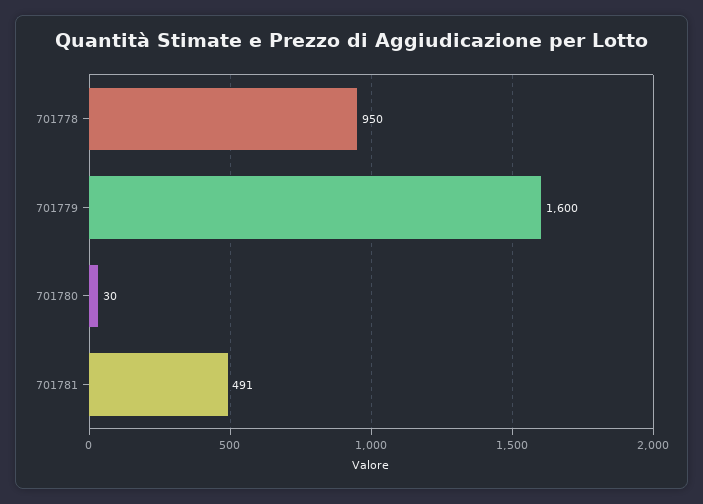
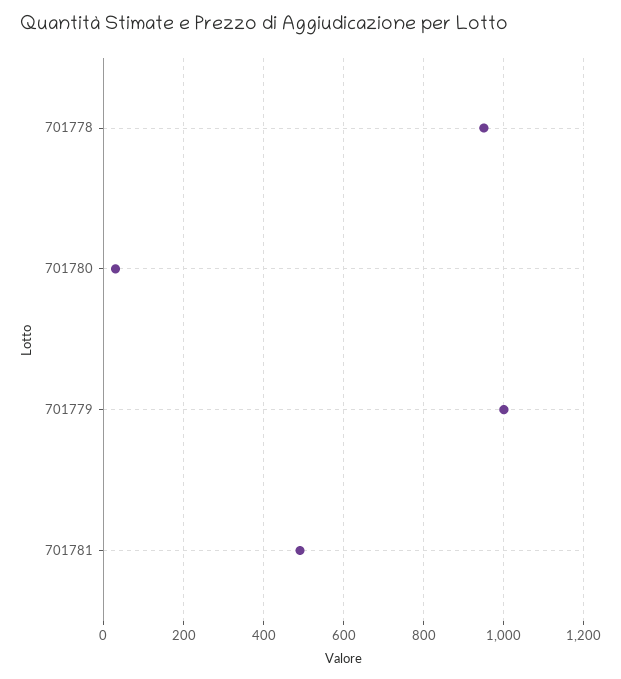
  {
    "701778": 950,
-   "701779": 1600,
+   "701779": 1000,
    "701780": 30,
    "701781": 491
  }

